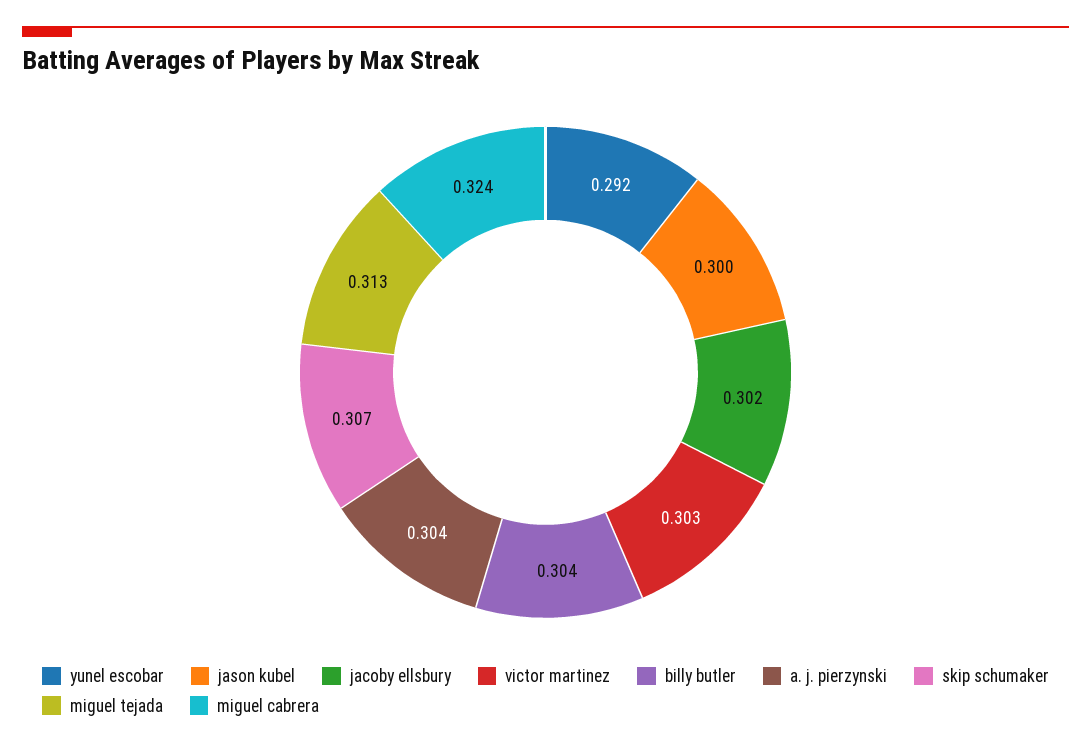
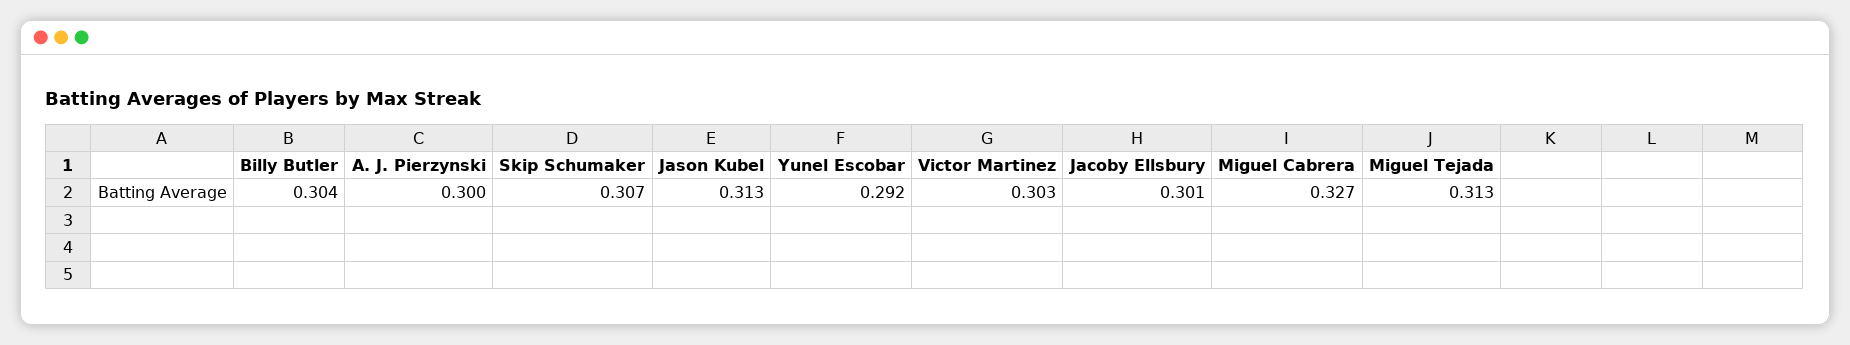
  {
    "yunel escobar": 0.292,
-   "jason kubel": 0.3,
+   "jason kubel": 0.313,
-   "jacoby ellsbury": 0.302,
+   "jacoby ellsbury": 0.301,
    "victor martinez": 0.303,
    "billy butler": 0.304,
-   "a. j. pierzynski": 0.304,
+   "a. j. pierzynski": 0.3,
    "skip schumaker": 0.307,
    "miguel tejada": 0.313,
-   "miguel cabrera": 0.324
+   "miguel cabrera": 0.327
  }

